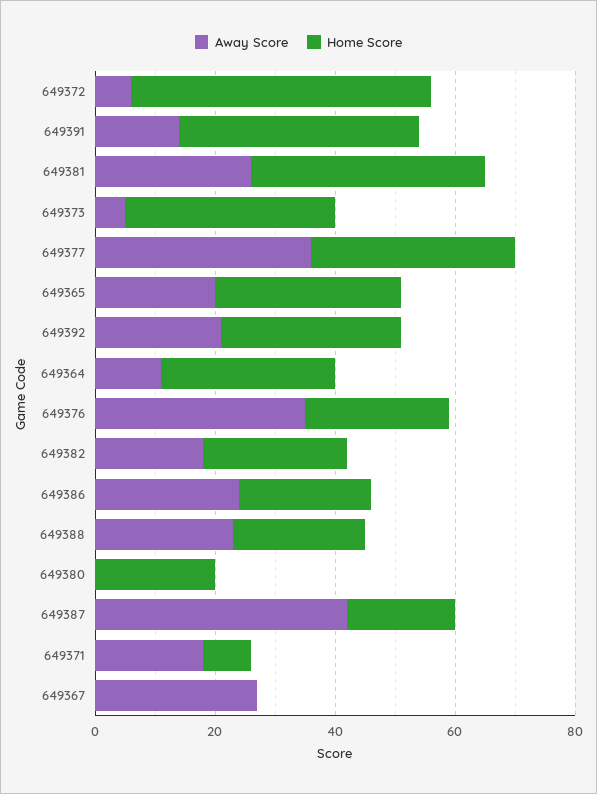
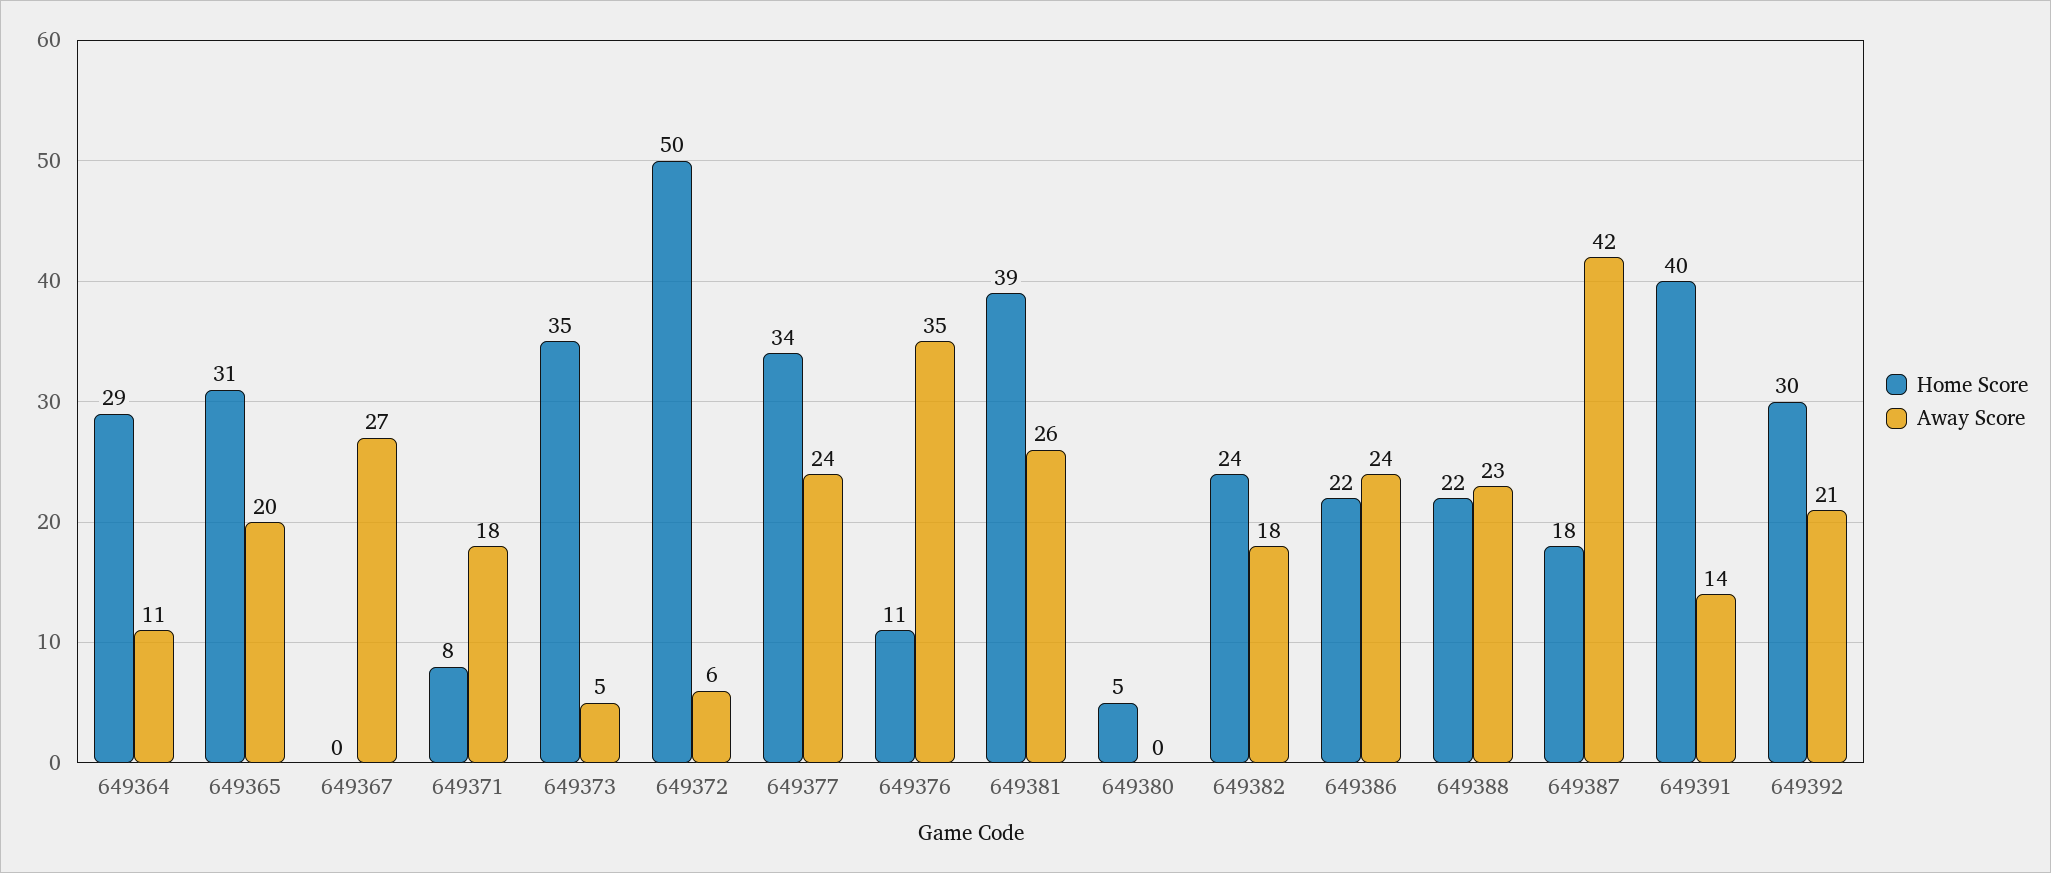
  {
    "Away Score": {
      "649372": 6,
      "649391": 14,
      "649381": 26,
      "649373": 5,
-     "649377": 35,
+     "649377": 24,
      "649365": 20,
      "649392": 21,
      "649364": 11,
      "649376": 35,
      "649382": 18,
      "649386": 24,
      "649388": 23,
      "649380": 0,
      "649387": 42,
      "649371": 18,
      "649367": 27
    },
    "Home Score": {
      "649372": 50,
      "649391": 40,
      "649381": 39,
      "649373": 35,
      "649377": 34,
      "649365": 31,
      "649392": 30,
      "649364": 29,
-     "649376": 25,
+     "649376": 11,
      "649382": 24,
      "649386": 22,
      "649388": 22,
-     "649380": 20,
+     "649380": 5,
      "649387": 18,
      "649371": 8,
      "649367": 0
    }
  }

